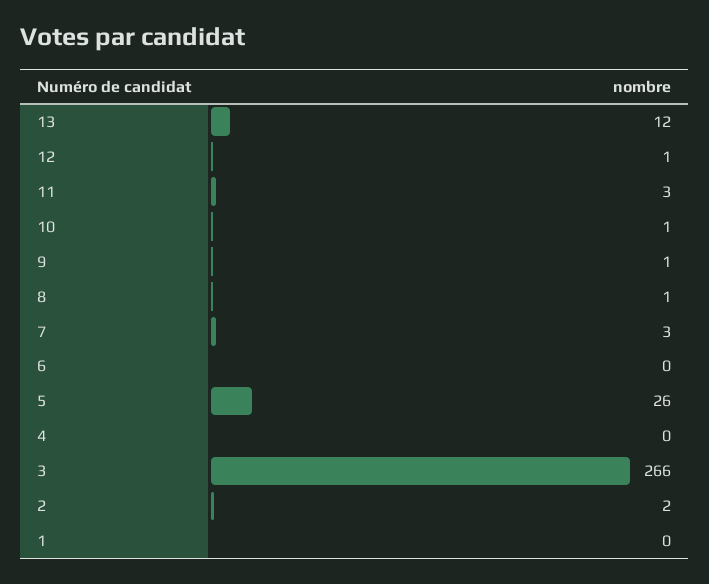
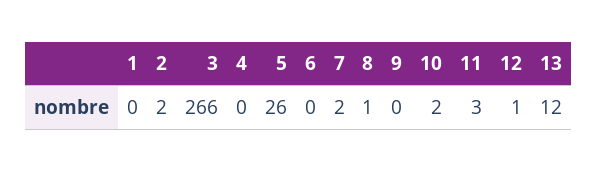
  {
    "13": 12,
    "12": 1,
    "11": 3,
-   "10": 1,
+   "10": 2,
-   "9": 1,
+   "9": 0,
    "8": 1,
-   "7": 3,
+   "7": 2,
    "6": 0,
    "5": 26,
    "4": 0,
    "3": 266,
    "2": 2,
    "1": 0
  }

